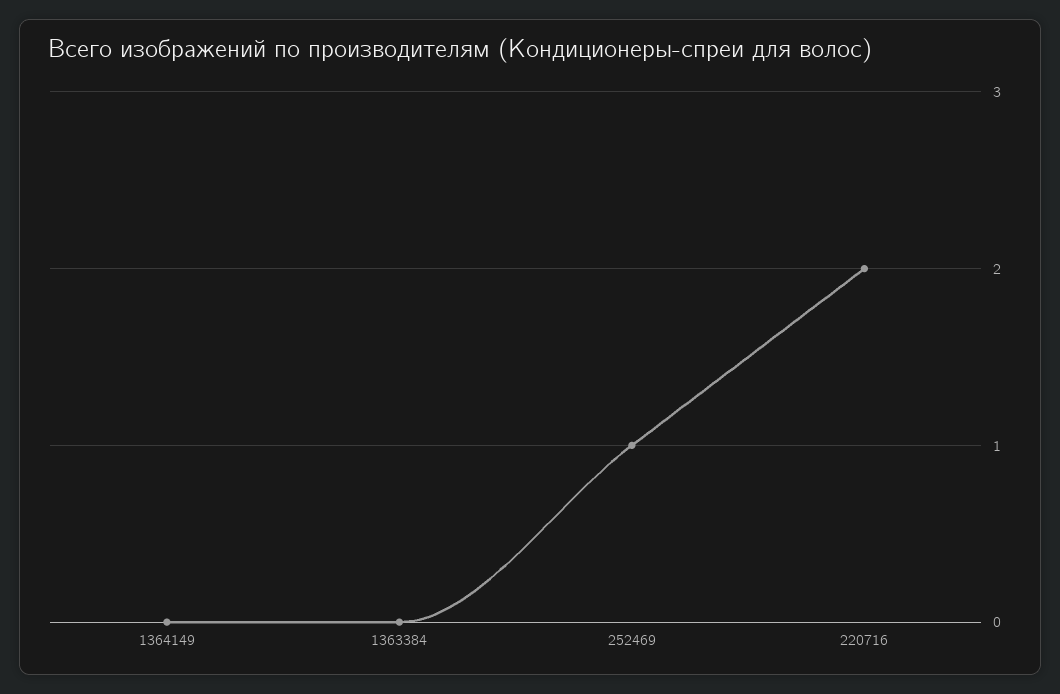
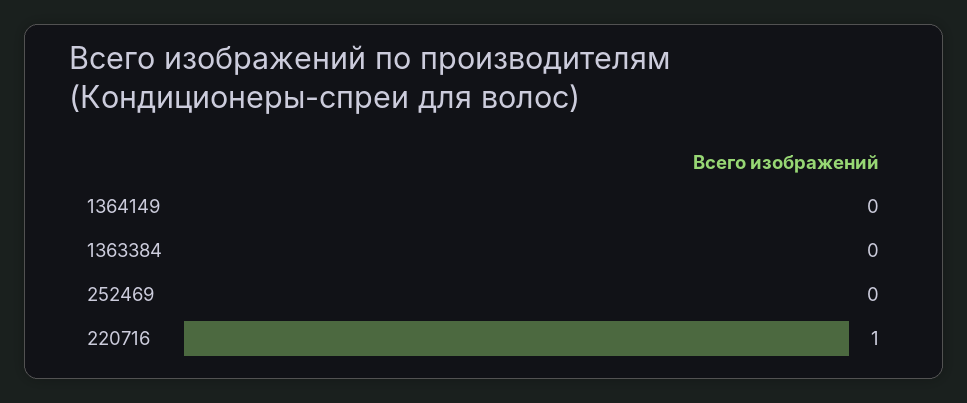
  {
    "1364149": 0,
    "1363384": 0,
-   "252469": 1,
+   "252469": 0,
-   "220716": 2
+   "220716": 1
  }

